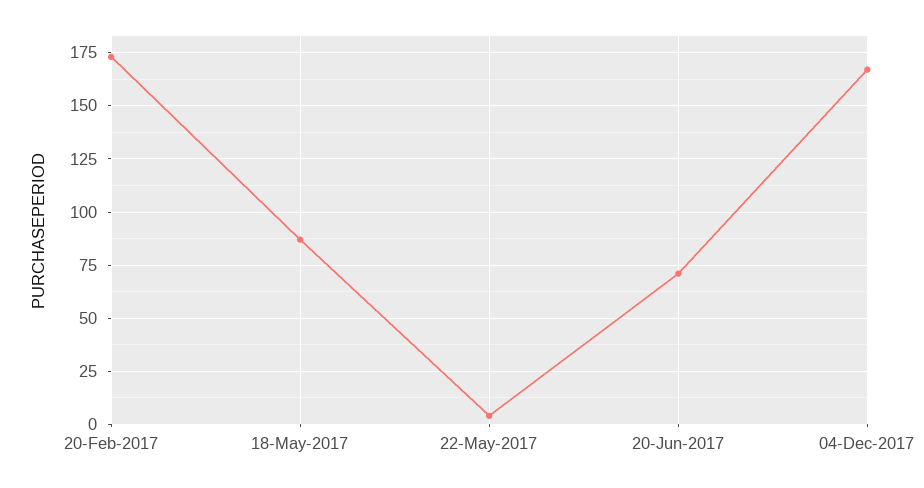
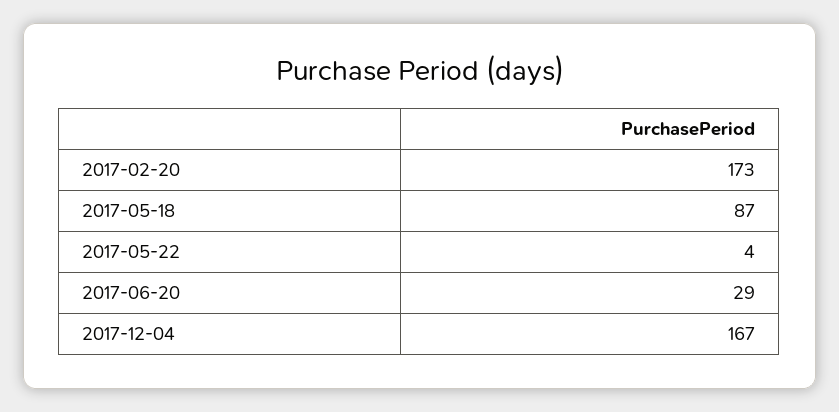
  {
    "20-Feb-2017": 173,
    "18-May-2017": 87,
    "22-May-2017": 4,
-   "20-Jun-2017": 70,
+   "20-Jun-2017": 29,
    "04-Dec-2017": 167
  }

